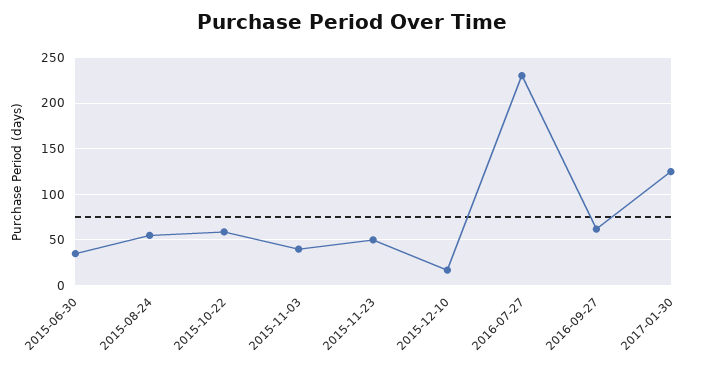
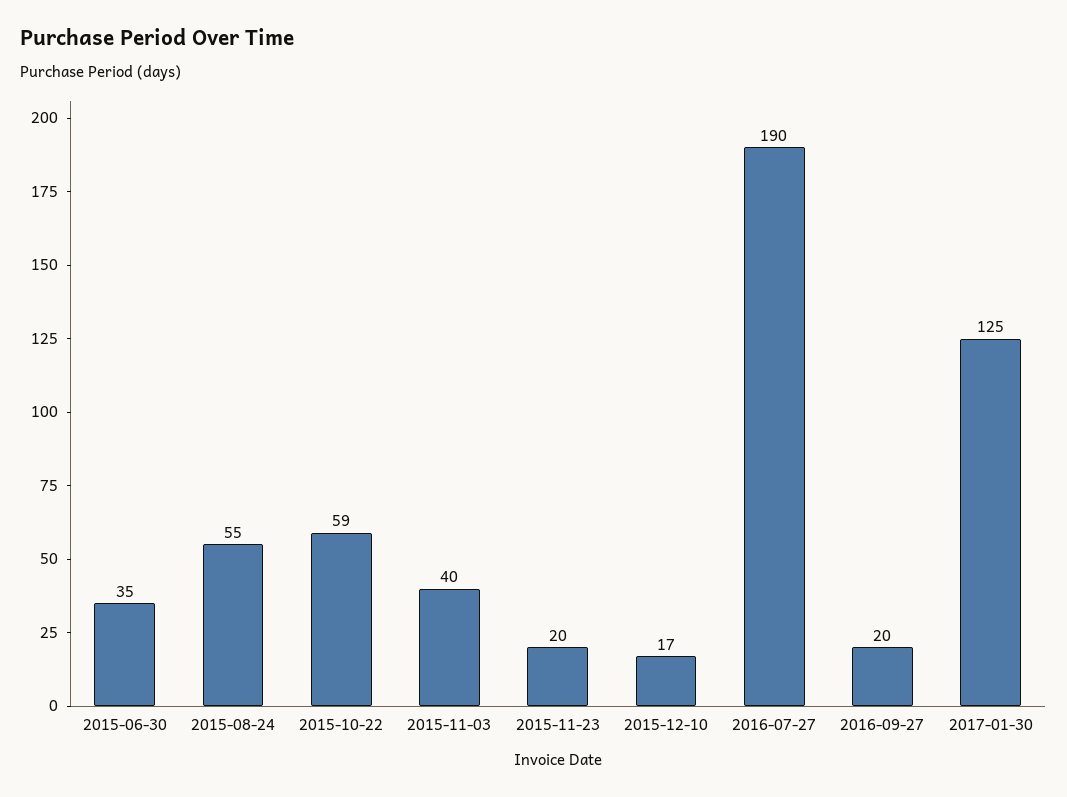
  {
    "2015-06-30": 35,
    "2015-08-24": 55,
    "2015-10-22": 59,
    "2015-11-03": 40,
-   "2015-11-23": 50,
+   "2015-11-23": 20,
    "2015-12-10": 17,
-   "2016-07-27": 230,
+   "2016-07-27": 190,
-   "2016-09-27": 60,
+   "2016-09-27": 20,
    "2017-01-30": 125
  }

